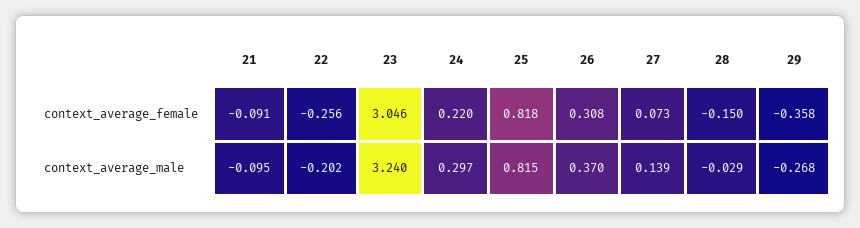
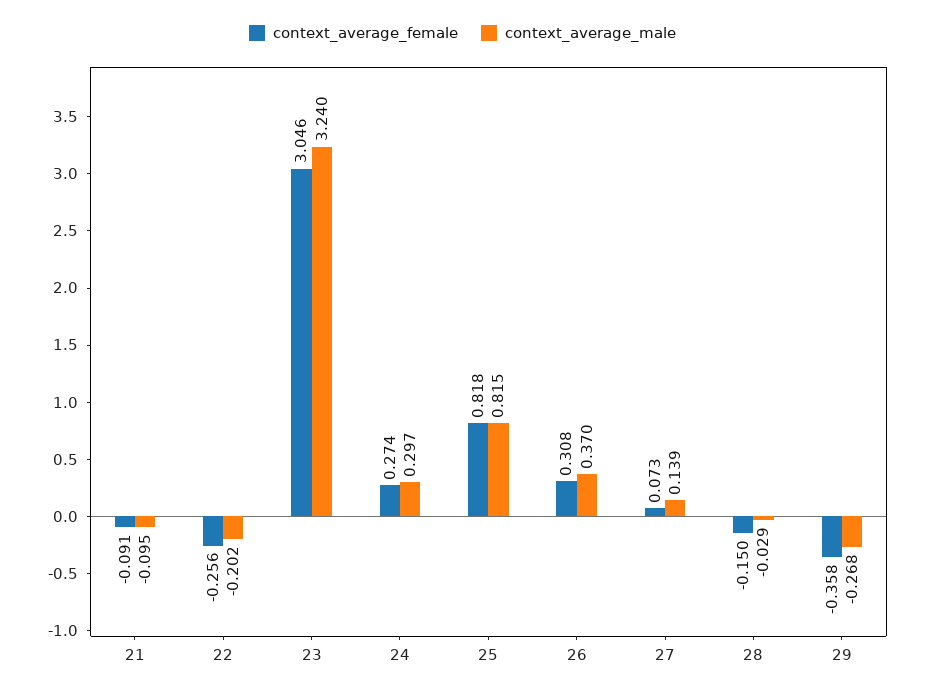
  {
    "context_average_female": {
      "21": -0.091,
      "22": -0.256,
      "23": 3.046,
-     "24": 0.22,
+     "24": 0.274,
      "25": 0.818,
      "26": 0.308,
      "27": 0.073,
      "28": -0.15,
      "29": -0.358
    },
    "context_average_male": {
      "21": -0.095,
      "22": -0.202,
      "23": 3.24,
      "24": 0.297,
      "25": 0.815,
      "26": 0.37,
      "27": 0.139,
      "28": -0.029,
      "29": -0.268
    }
  }

